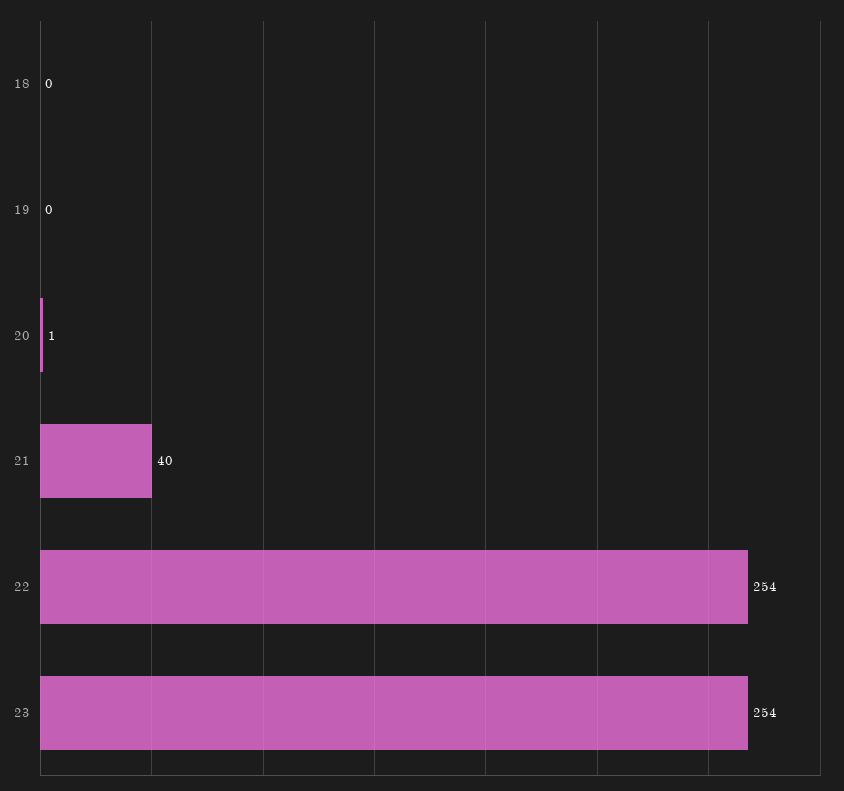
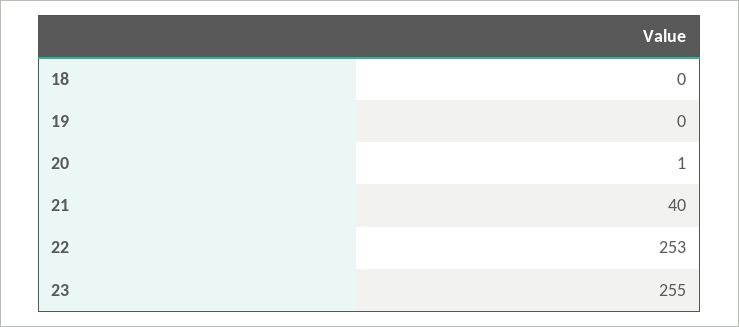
  {
    "18": 0,
    "19": 0,
    "20": 1,
    "21": 40,
-   "22": 254,
+   "22": 253,
-   "23": 254
+   "23": 255
  }

